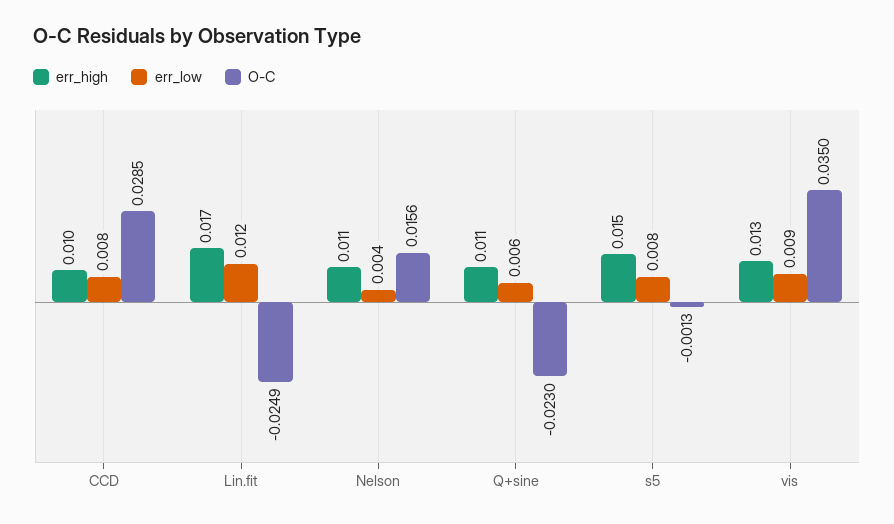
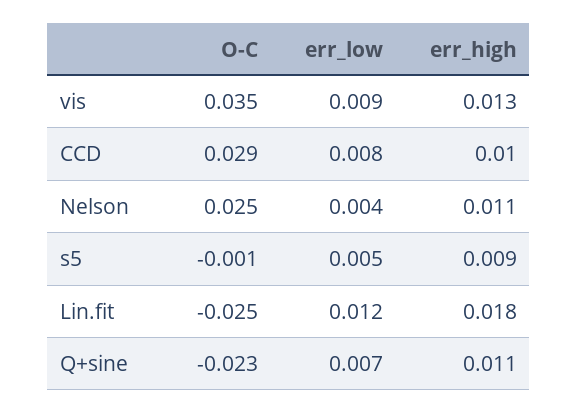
  {
    "err_high": {
      "CCD": 0.01,
-     "Lin.fit": 0.017,
+     "Lin.fit": 0.018,
      "Nelson": 0.011,
      "Q+sine": 0.011,
-     "s5": 0.015,
+     "s5": 0.009,
      "vis": 0.013
    },
    "err_low": {
      "CCD": 0.008,
      "Lin.fit": 0.012,
      "Nelson": 0.004,
-     "Q+sine": 0.006,
+     "Q+sine": 0.007,
-     "s5": 0.008,
+     "s5": 0.005,
      "vis": 0.009
    },
    "O-C": {
      "CCD": 0.0285,
      "Lin.fit": -0.0249,
-     "Nelson": 0.0156,
+     "Nelson": 0.025,
      "Q+sine": -0.023,
      "s5": -0.0013,
      "vis": 0.035
    }
  }

